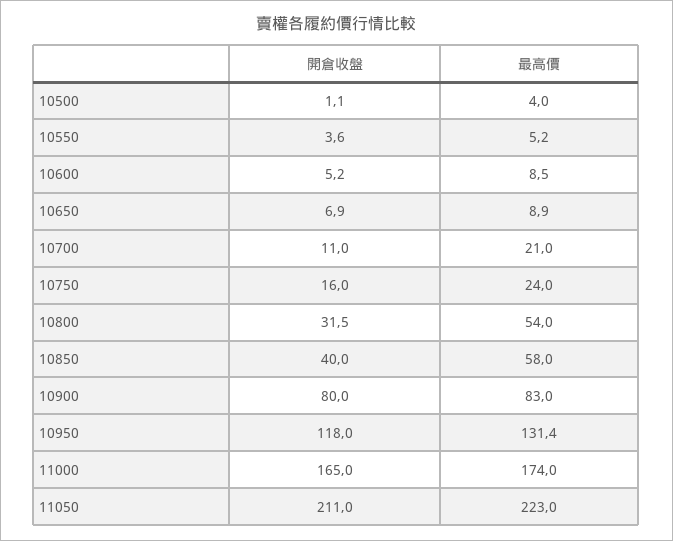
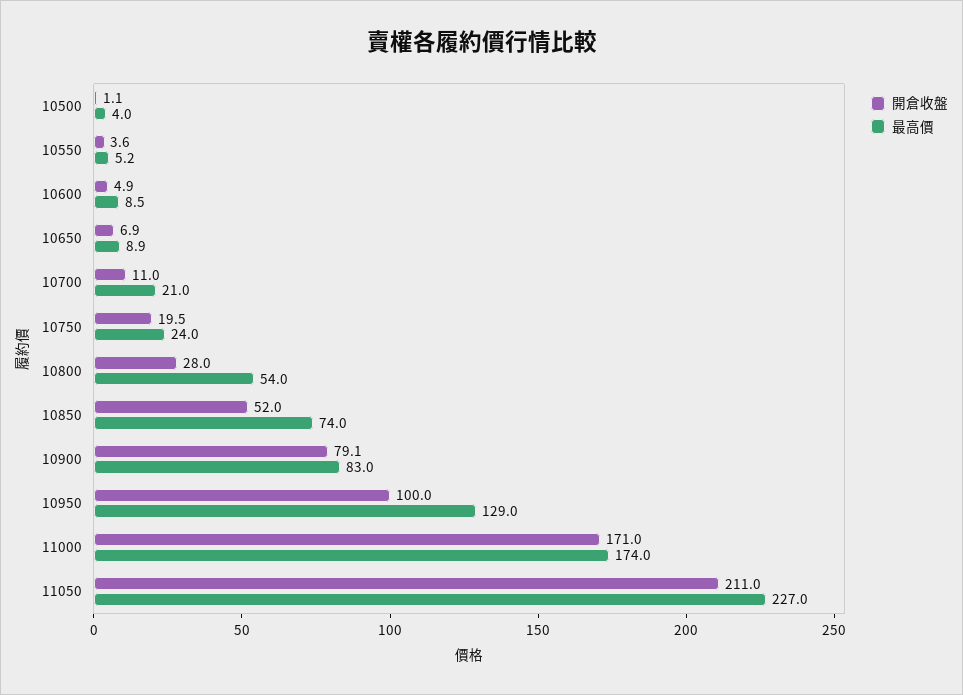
  {
    "開倉收盤": {
      "10500": 1.1,
      "10550": 3.6,
-     "10600": 5.2,
+     "10600": 4.9,
      "10650": 6.9,
      "10700": 11,
-     "10750": 16,
+     "10750": 19.5,
-     "10800": 31.5,
+     "10800": 28,
-     "10850": 40,
+     "10850": 52,
-     "10900": 80,
+     "10900": 79.1,
-     "10950": 118,
+     "10950": 100,
-     "11000": 165,
+     "11000": 171,
      "11050": 211
    },
    "最高價": {
      "10500": 4,
      "10550": 5.2,
      "10600": 8.5,
      "10650": 8.9,
      "10700": 21,
      "10750": 24,
      "10800": 54,
-     "10850": 58,
+     "10850": 74,
      "10900": 83,
-     "10950": 131.4,
+     "10950": 129,
      "11000": 174,
-     "11050": 223
+     "11050": 227
    }
  }

